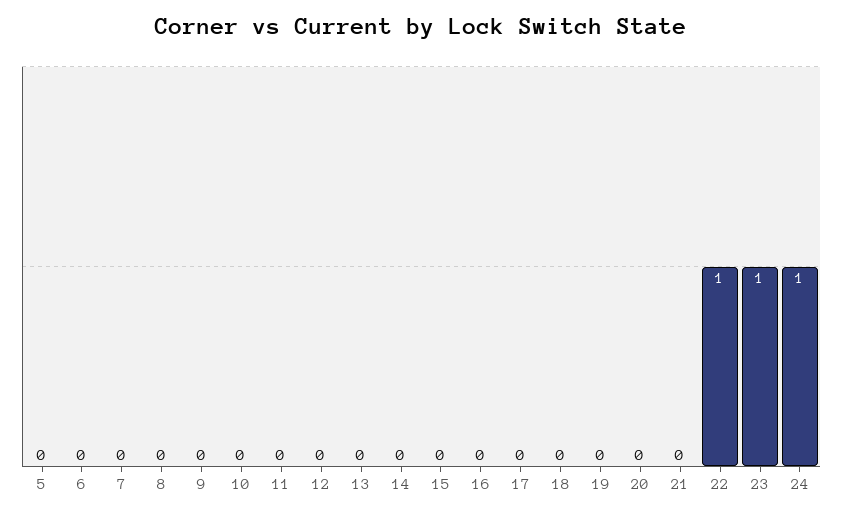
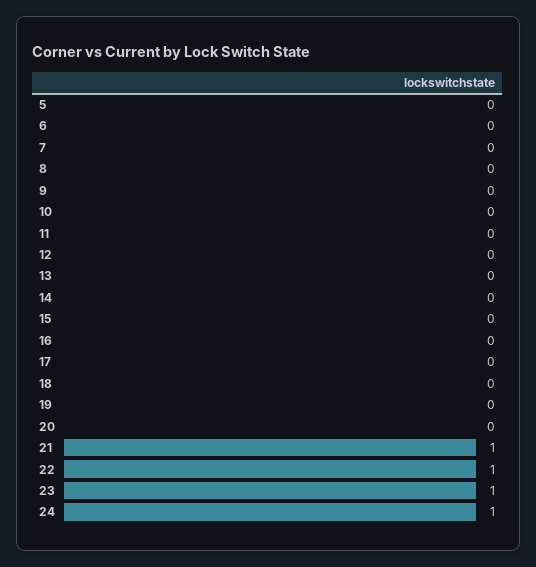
  {
    "5": 0,
    "6": 0,
    "7": 0,
    "8": 0,
    "9": 0,
    "10": 0,
    "11": 0,
    "12": 0,
    "13": 0,
    "14": 0,
    "15": 0,
    "16": 0,
    "17": 0,
    "18": 0,
    "19": 0,
    "20": 0,
-   "21": 0,
+   "21": 1,
    "22": 1,
    "23": 1,
    "24": 1
  }

